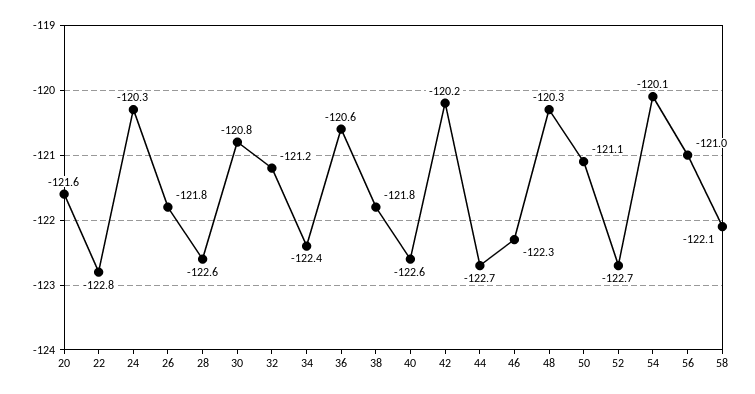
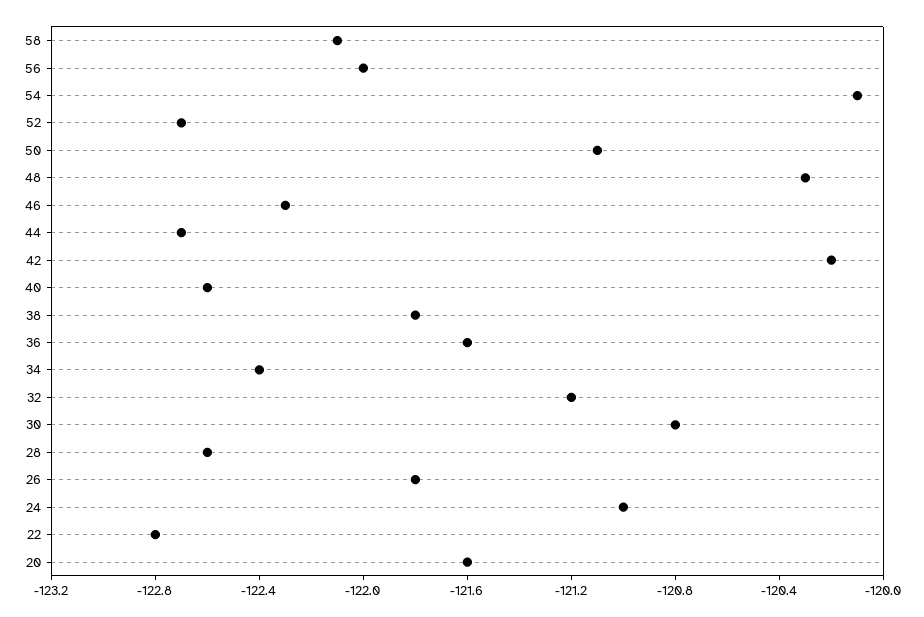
  {
    "20": -121.6,
    "22": -122.8,
-   "24": -120.3,
+   "24": -121,
    "26": -121.8,
    "28": -122.6,
    "30": -120.8,
    "32": -121.2,
    "34": -122.4,
-   "36": -120.6,
+   "36": -121.6,
    "38": -121.8,
    "40": -122.6,
    "42": -120.2,
    "44": -122.7,
    "46": -122.3,
    "48": -120.3,
    "50": -121.1,
    "52": -122.7,
    "54": -120.1,
-   "56": -121,
+   "56": -122,
    "58": -122.1
  }

